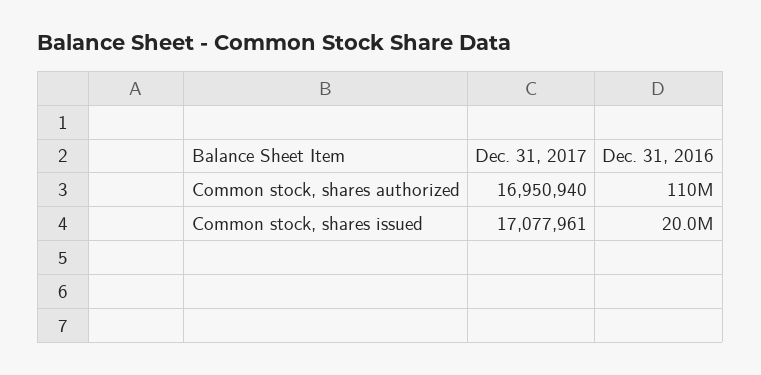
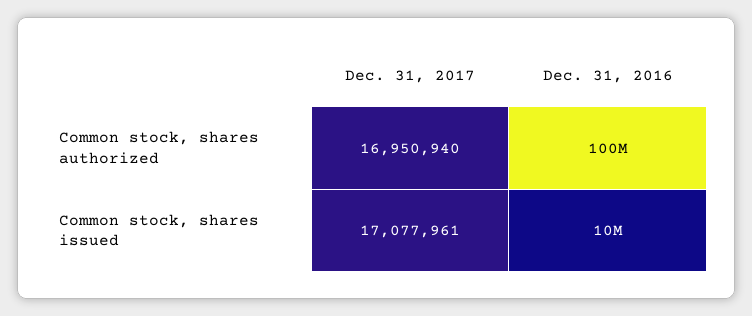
  {
    "Dec. 31, 2017": {
      "Common stock, shares authorized": 16950940,
      "Common stock, shares issued": 17077961
    },
    "Dec. 31, 2016": {
-     "Common stock, shares authorized": 110000000,
+     "Common stock, shares authorized": 100000000,
-     "Common stock, shares issued": 20000000
+     "Common stock, shares issued": 10000000
    }
  }

